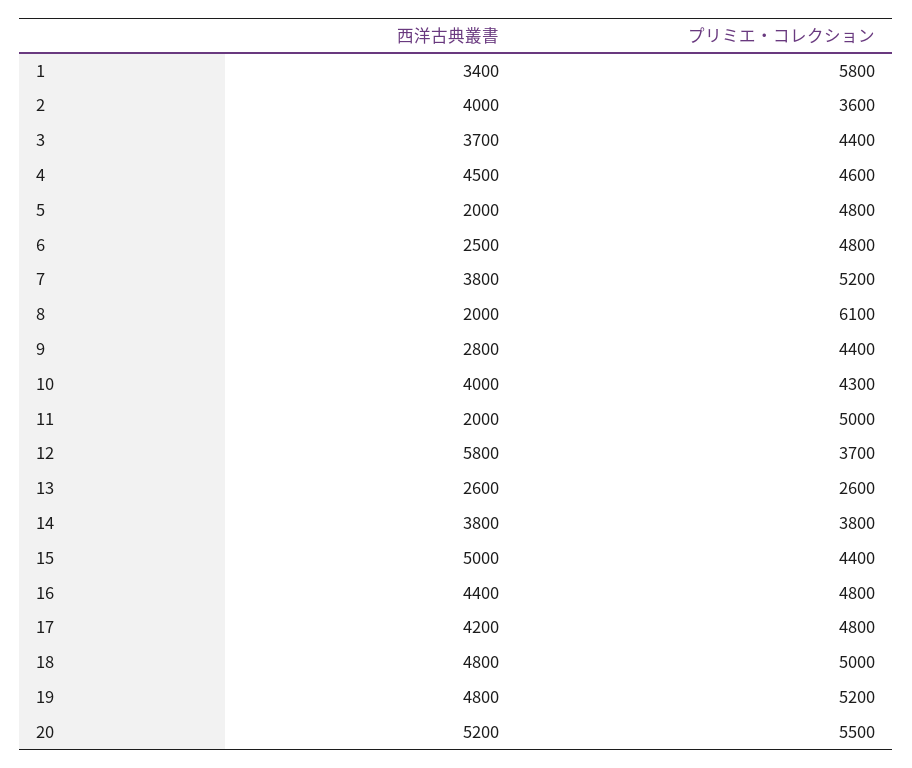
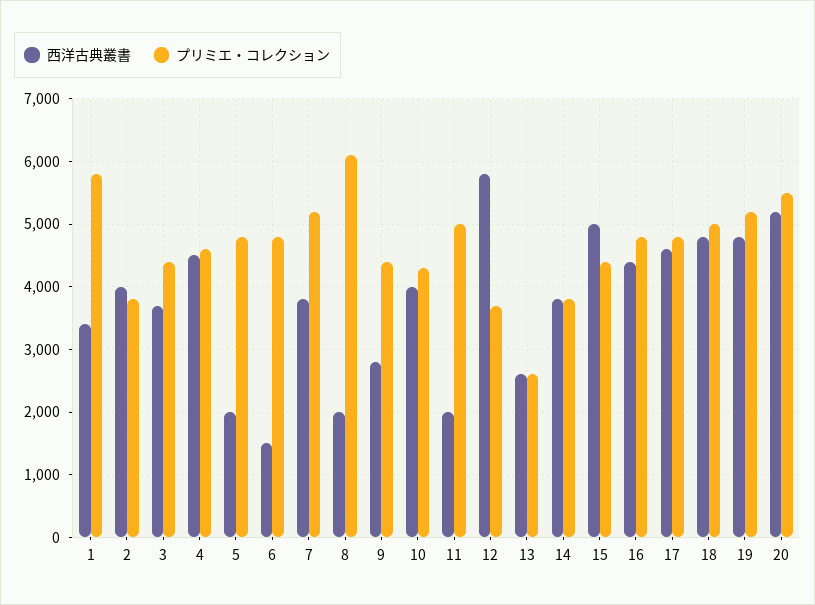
  {
    "西洋古典叢書": {
      "1": 3400,
      "2": 4000,
      "3": 3700,
      "4": 4500,
      "5": 2000,
-     "6": 2500,
+     "6": 1500,
      "7": 3800,
      "8": 2000,
      "9": 2800,
      "10": 4000,
      "11": 2000,
      "12": 5800,
      "13": 2600,
      "14": 3800,
      "15": 5000,
      "16": 4400,
-     "17": 4200,
+     "17": 4600,
      "18": 4800,
      "19": 4800,
      "20": 5200
    },
    "プリミエ・コレクション": {
      "1": 5800,
-     "2": 3600,
+     "2": 3800,
      "3": 4400,
      "4": 4600,
      "5": 4800,
      "6": 4800,
      "7": 5200,
      "8": 6100,
      "9": 4400,
      "10": 4300,
      "11": 5000,
      "12": 3700,
      "13": 2600,
      "14": 3800,
      "15": 4400,
      "16": 4800,
      "17": 4800,
      "18": 5000,
      "19": 5200,
      "20": 5500
    }
  }

